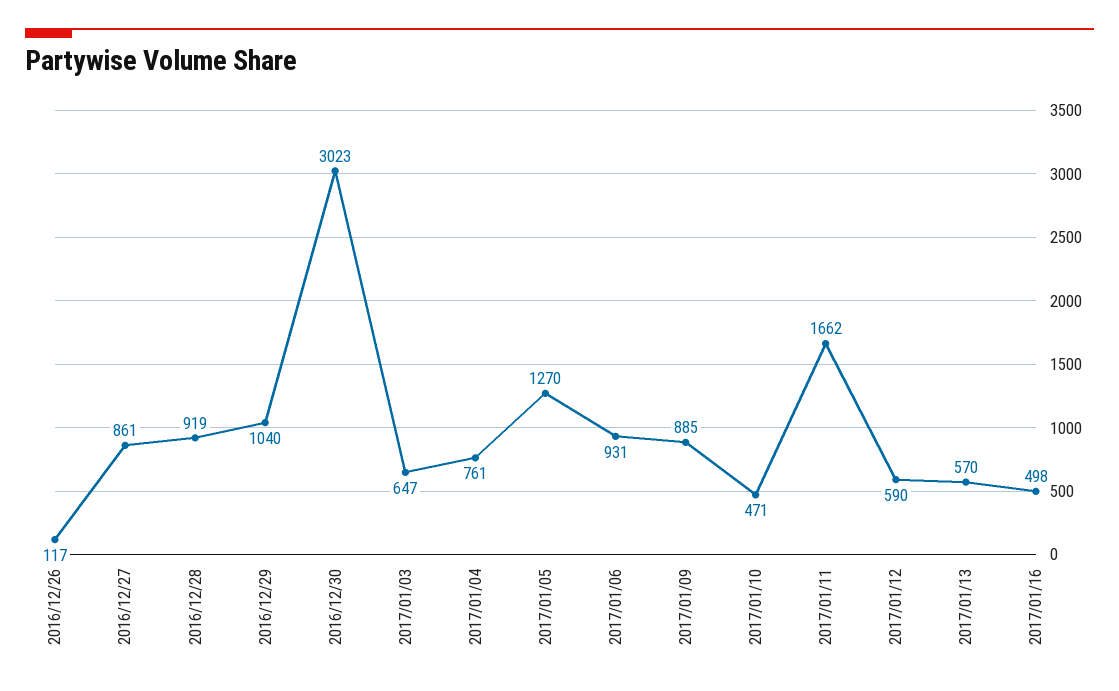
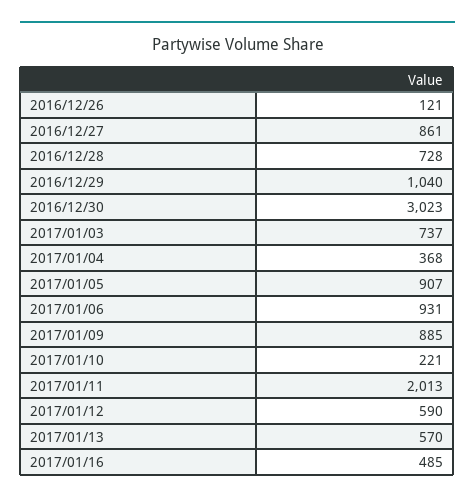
  {
-   "2016/12/26": 117,
+   "2016/12/26": 121,
    "2016/12/27": 861,
-   "2016/12/28": 919,
+   "2016/12/28": 728,
    "2016/12/29": 1040,
    "2016/12/30": 3023,
-   "2017/01/03": 647,
+   "2017/01/03": 737,
-   "2017/01/04": 761,
+   "2017/01/04": 368,
-   "2017/01/05": 1270,
+   "2017/01/05": 907,
    "2017/01/06": 931,
    "2017/01/09": 885,
-   "2017/01/10": 471,
+   "2017/01/10": 221,
-   "2017/01/11": 1662,
+   "2017/01/11": 2013,
    "2017/01/12": 590,
    "2017/01/13": 570,
-   "2017/01/16": 498
+   "2017/01/16": 485
  }

